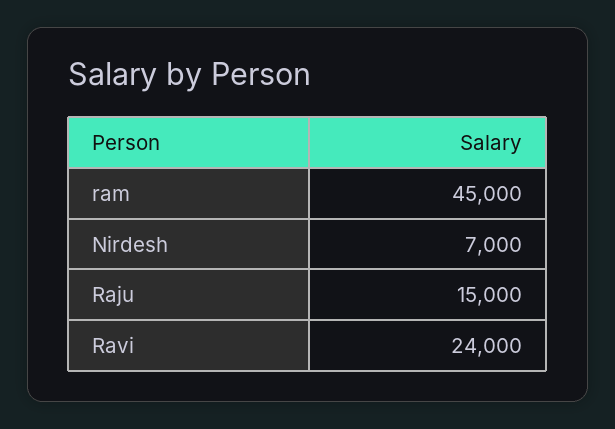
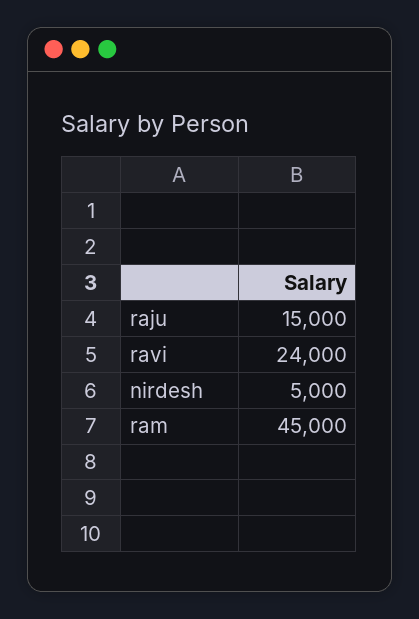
  {
    "ram": 45000,
-   "Nirdesh": 7000,
+   "Nirdesh": 5000,
    "Raju": 15000,
    "Ravi": 24000
  }

